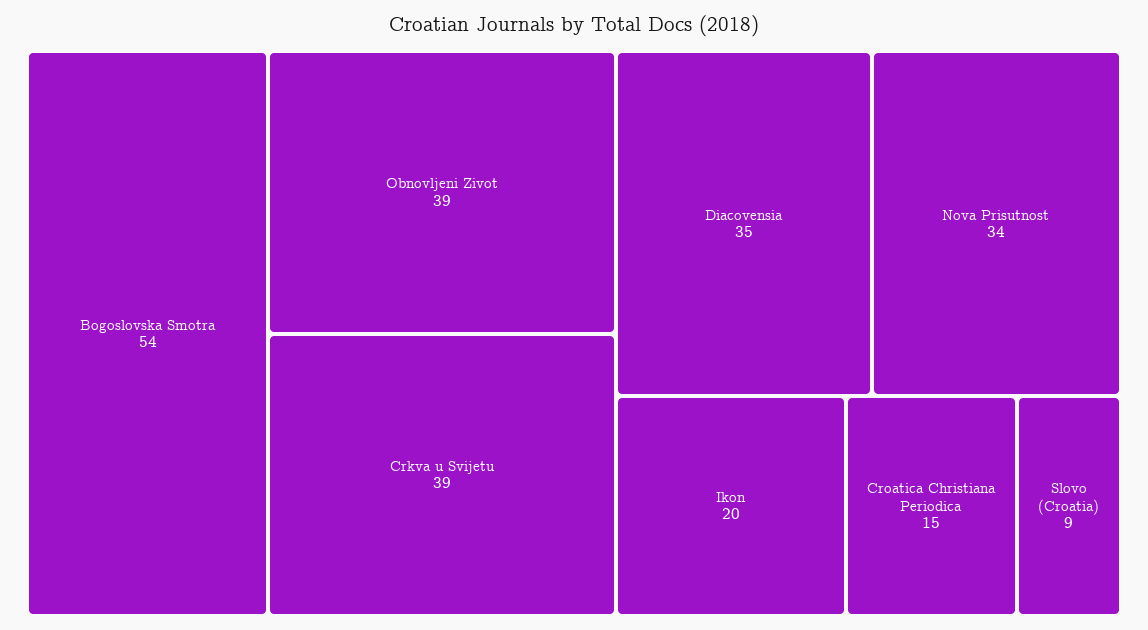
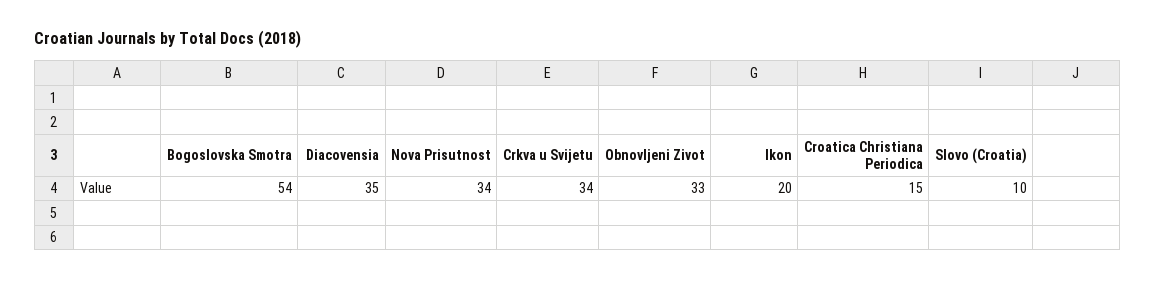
  {
    "Bogoslovska Smotra": 54,
-   "Obnovljeni Zivot": 39,
+   "Obnovljeni Zivot": 33,
-   "Crkva u Svijetu": 39,
+   "Crkva u Svijetu": 34,
    "Diacovensia": 35,
    "Nova Prisutnost": 34,
    "Ikon": 20,
    "Croatica Christiana Periodica": 15,
-   "Slovo (Croatia)": 9
+   "Slovo (Croatia)": 10
  }

